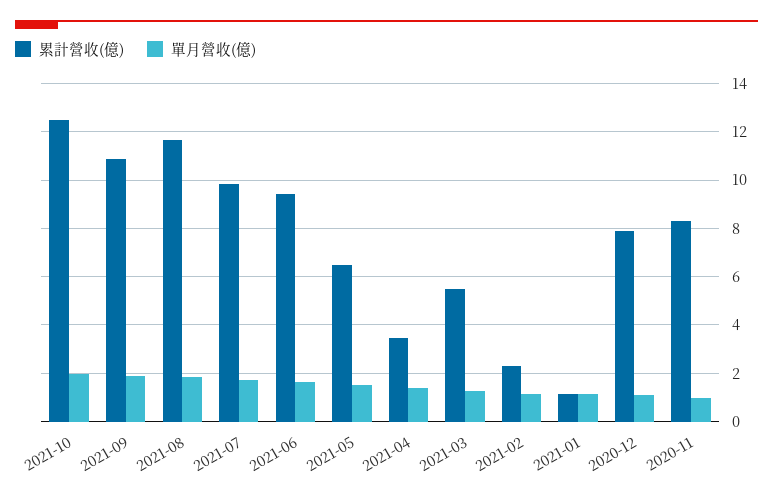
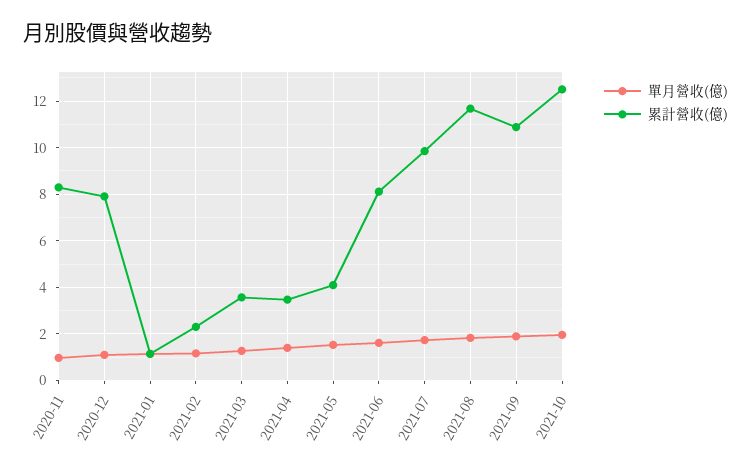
  {
    "累計營收(億)": {
      "2021-10": 12.5,
      "2021-09": 11,
      "2021-08": 11.75,
      "2021-07": 9.75,
-     "2021-06": 9.5,
+     "2021-06": 8,
-     "2021-05": 6.5,
+     "2021-05": 4,
      "2021-04": 3.5,
-     "2021-03": 5.5,
+     "2021-03": 3.5,
      "2021-02": 2.25,
      "2021-01": 1.25,
      "2020-12": 8,
      "2020-11": 8.25
    },
    "單月營收(億)": {
      "2021-10": 2,
      "2021-09": 2,
      "2021-08": 1.75,
      "2021-07": 1.75,
      "2021-06": 1.5,
      "2021-05": 1.5,
      "2021-04": 1.5,
      "2021-03": 1.25,
      "2021-02": 1.25,
      "2021-01": 1.25,
      "2020-12": 1,
      "2020-11": 1
    }
  }

